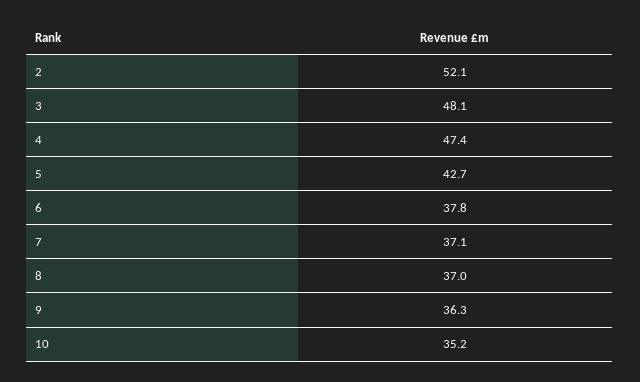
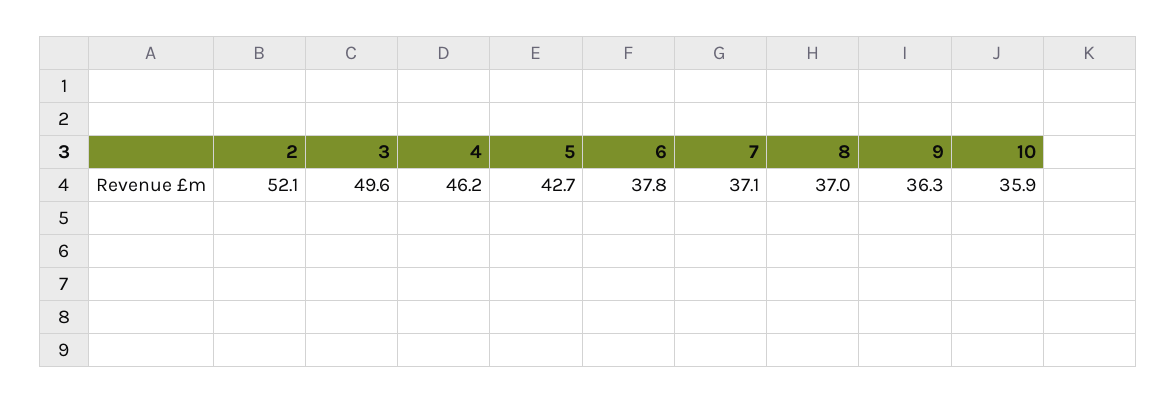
  {
    "2": 52.1,
-   "3": 48.1,
+   "3": 49.6,
-   "4": 47.4,
+   "4": 46.2,
    "5": 42.7,
    "6": 37.8,
    "7": 37.1,
    "8": 37,
    "9": 36.3,
-   "10": 35.2
+   "10": 35.9
  }

